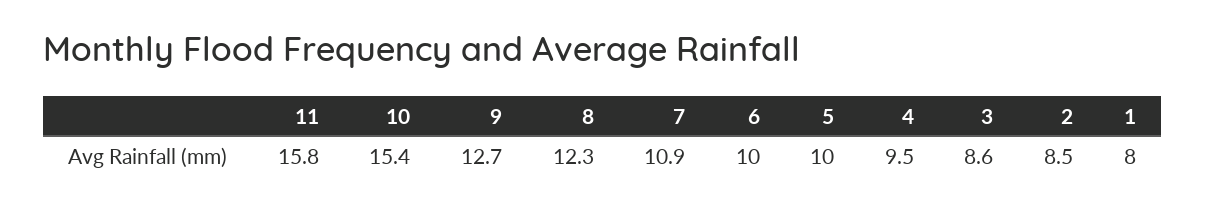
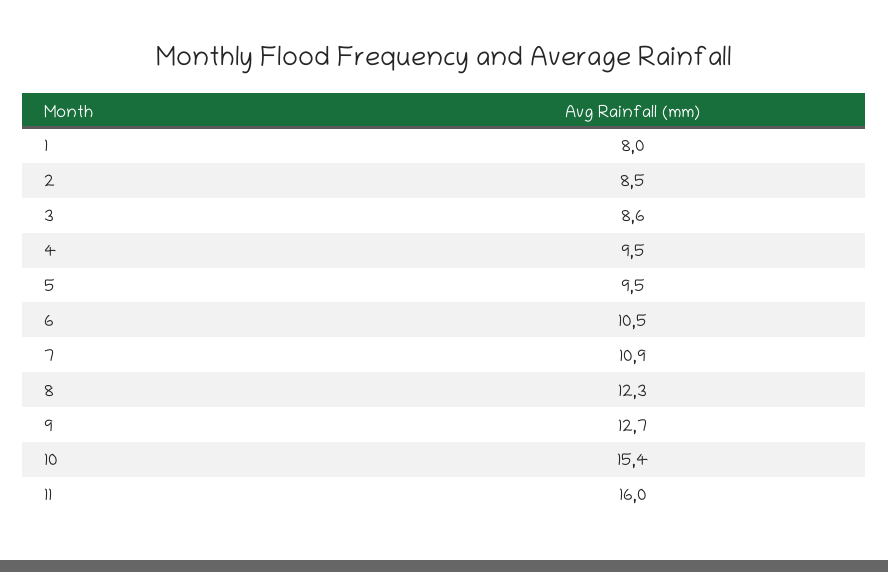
  {
-   "11": 15.8,
+   "11": 16,
    "10": 15.4,
    "9": 12.7,
    "8": 12.3,
    "7": 10.9,
-   "6": 10,
+   "6": 10.5,
-   "5": 10,
+   "5": 9.5,
    "4": 9.5,
    "3": 8.6,
    "2": 8.5,
    "1": 8
  }

